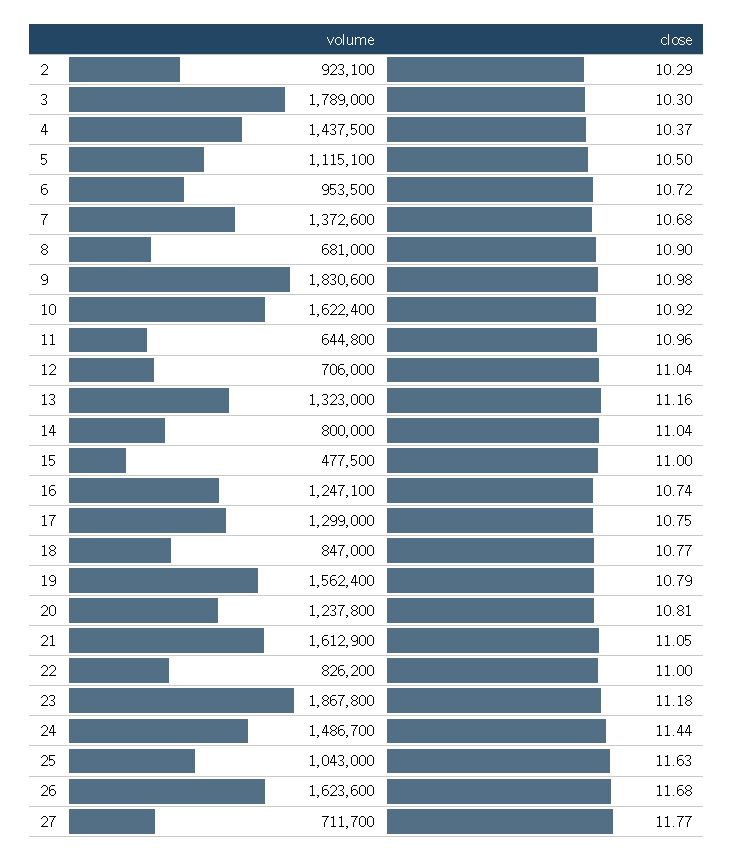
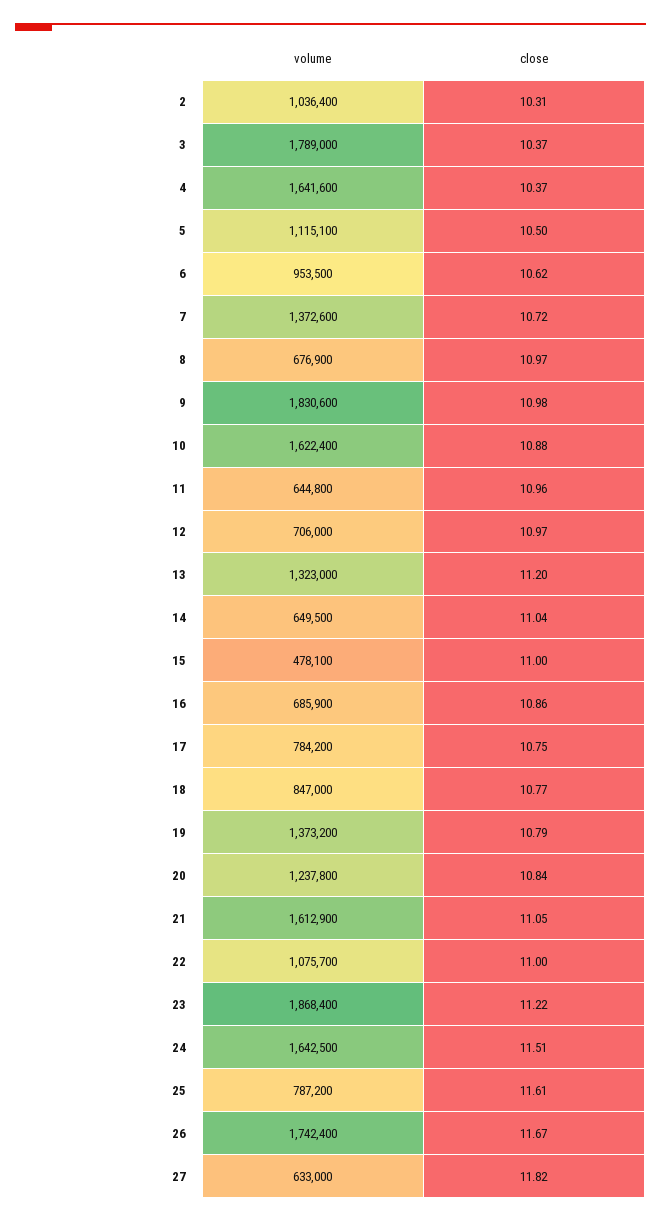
  {
    "volume": {
-     "2": 923100,
+     "2": 1036400,
      "3": 1789000,
-     "4": 1437500,
+     "4": 1641600,
      "5": 1115100,
      "6": 953500,
      "7": 1372600,
-     "8": 681000,
+     "8": 676900,
      "9": 1830600,
      "10": 1622400,
      "11": 644800,
      "12": 706000,
      "13": 1323000,
-     "14": 800000,
+     "14": 649500,
-     "15": 477500,
+     "15": 478100,
-     "16": 1247100,
+     "16": 685900,
-     "17": 1299000,
+     "17": 784200,
      "18": 847000,
-     "19": 1562400,
+     "19": 1373200,
      "20": 1237800,
      "21": 1612900,
-     "22": 826200,
+     "22": 1075700,
-     "23": 1867800,
+     "23": 1868400,
-     "24": 1486700,
+     "24": 1642500,
-     "25": 1043000,
+     "25": 787200,
-     "26": 1623600,
+     "26": 1742400,
-     "27": 711700
+     "27": 633000
    },
    "close": {
-     "2": 10.29,
+     "2": 10.31,
-     "3": 10.3,
+     "3": 10.37,
      "4": 10.37,
      "5": 10.5,
-     "6": 10.72,
+     "6": 10.62,
-     "7": 10.68,
+     "7": 10.72,
-     "8": 10.9,
+     "8": 10.97,
      "9": 10.98,
-     "10": 10.92,
+     "10": 10.88,
      "11": 10.96,
-     "12": 11.04,
+     "12": 10.97,
-     "13": 11.16,
+     "13": 11.2,
      "14": 11.04,
      "15": 11,
-     "16": 10.74,
+     "16": 10.86,
      "17": 10.75,
      "18": 10.77,
      "19": 10.79,
-     "20": 10.81,
+     "20": 10.84,
      "21": 11.05,
      "22": 11,
-     "23": 11.18,
+     "23": 11.22,
-     "24": 11.44,
+     "24": 11.51,
-     "25": 11.63,
+     "25": 11.61,
-     "26": 11.68,
+     "26": 11.67,
-     "27": 11.77
+     "27": 11.82
    }
  }

